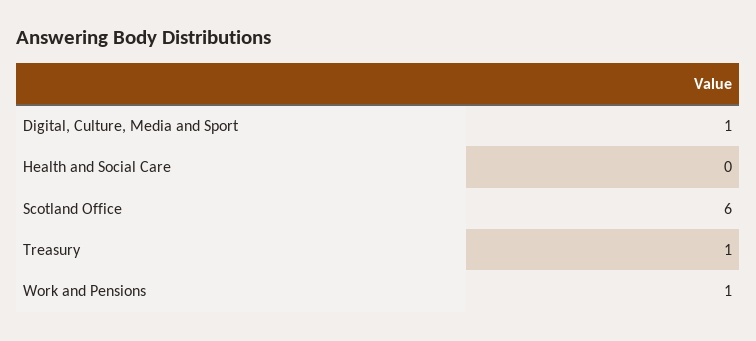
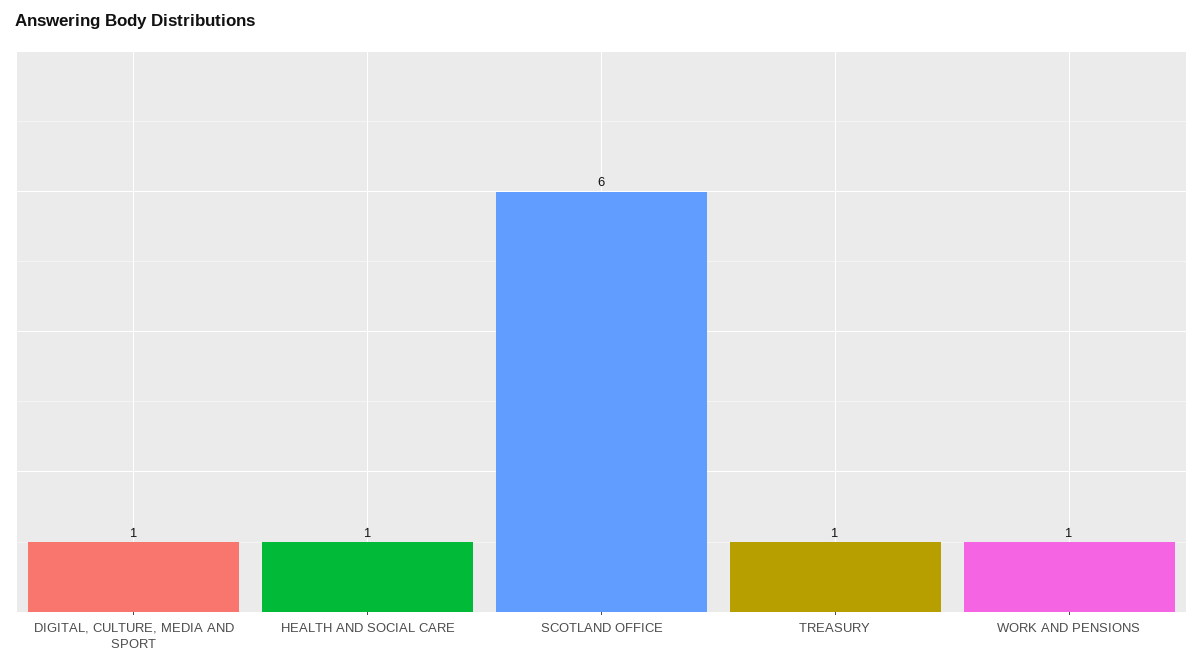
  {
    "Digital, Culture, Media and Sport": 1,
-   "Health and Social Care": 0,
+   "Health and Social Care": 1,
    "Scotland Office": 6,
    "Treasury": 1,
    "Work and Pensions": 1
  }

